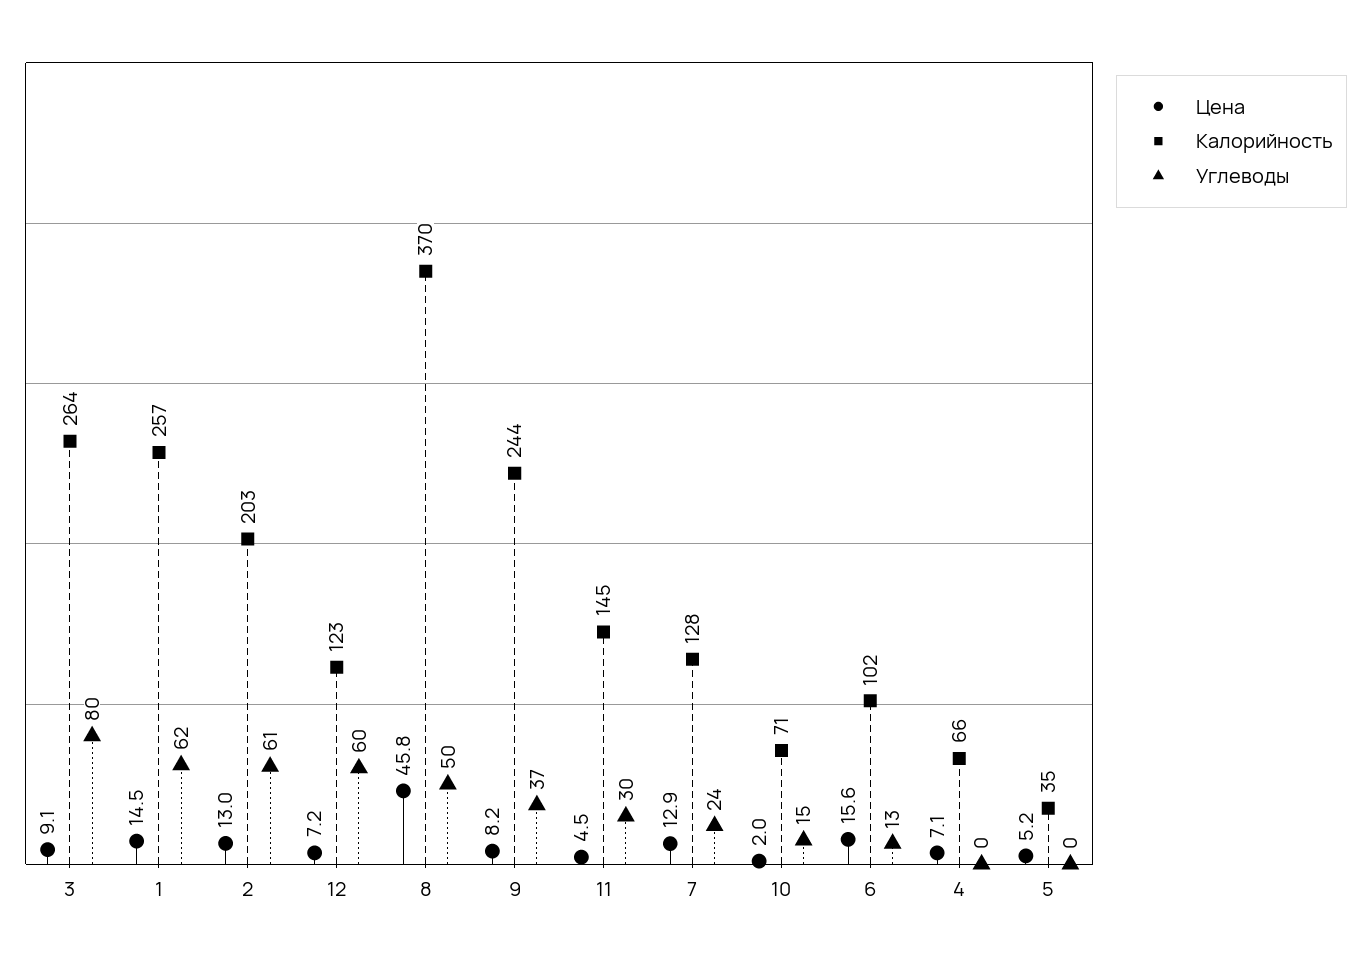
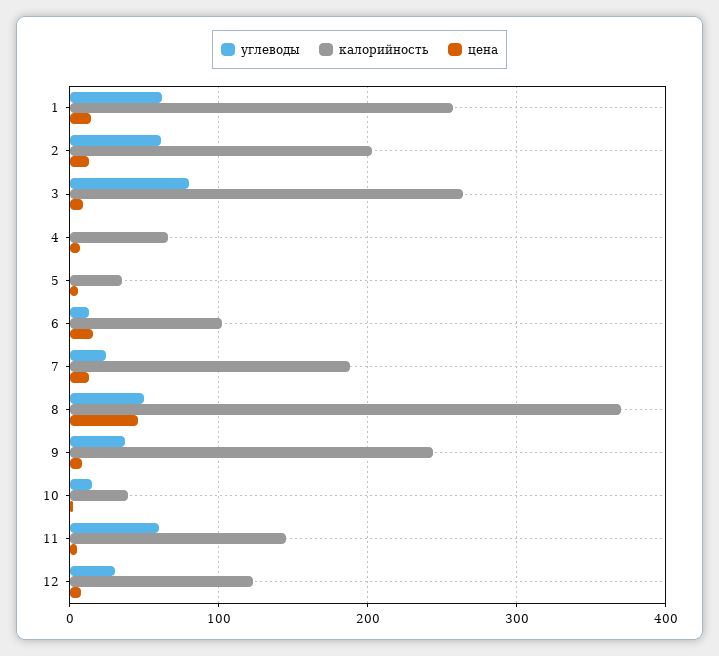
  {
    "Цена": {
      "3": 9.1,
      "1": 14.5,
      "2": 13,
      "12": 7.2,
      "8": 45.8,
      "9": 8.2,
      "11": 4.5,
      "7": 12.9,
      "10": 2,
      "6": 15.6,
      "4": 7.1,
      "5": 5.2
    },
    "Калорийность": {
      "3": 264,
      "1": 257,
      "2": 203,
      "12": 123,
      "8": 370,
      "9": 244,
      "11": 145,
-     "7": 128,
+     "7": 190,
-     "10": 71,
+     "10": 40,
      "6": 102,
      "4": 66,
      "5": 35
    },
    "Углеводы": {
      "3": 80,
      "1": 62,
      "2": 61,
-     "12": 60,
+     "12": 30,
      "8": 50,
      "9": 37,
-     "11": 30,
+     "11": 60,
      "7": 24,
      "10": 15,
      "6": 13,
      "4": 0,
      "5": 0
    }
  }

